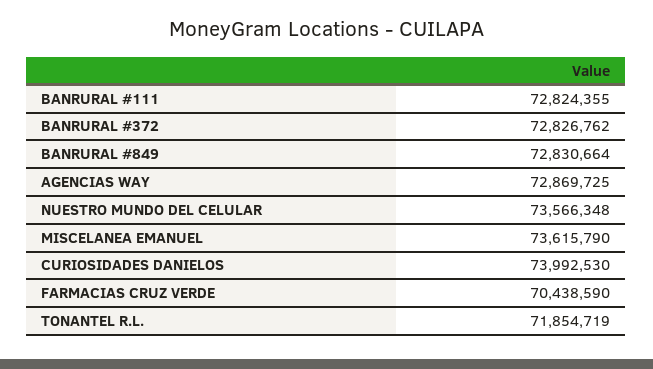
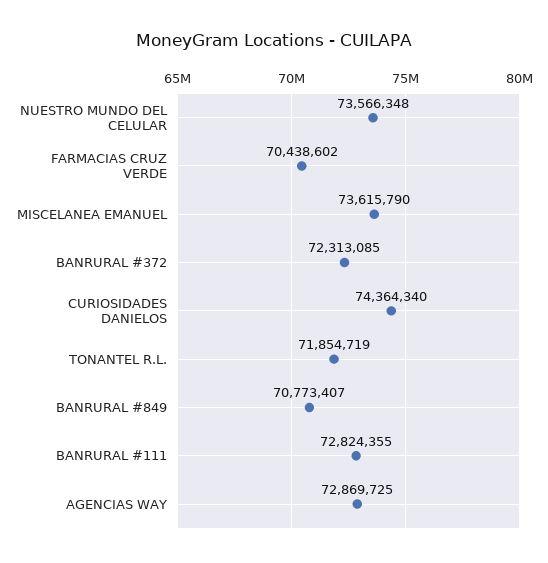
  {
    "BANRURAL #111": 72824355,
-   "BANRURAL #372": 72826762,
+   "BANRURAL #372": 72313085,
-   "BANRURAL #849": 72830664,
+   "BANRURAL #849": 70773407,
    "AGENCIAS WAY": 72869725,
    "NUESTRO MUNDO DEL CELULAR": 73566348,
    "MISCELANEA EMANUEL": 73615790,
-   "CURIOSIDADES DANIELOS": 73992530,
+   "CURIOSIDADES DANIELOS": 74364340,
-   "FARMACIAS CRUZ VERDE": 70438590,
+   "FARMACIAS CRUZ VERDE": 70438602,
    "TONANTEL R.L.": 71854719
  }

